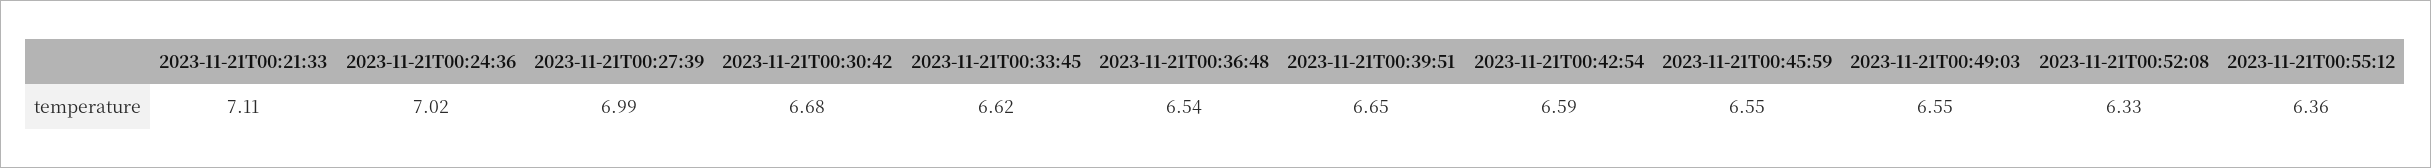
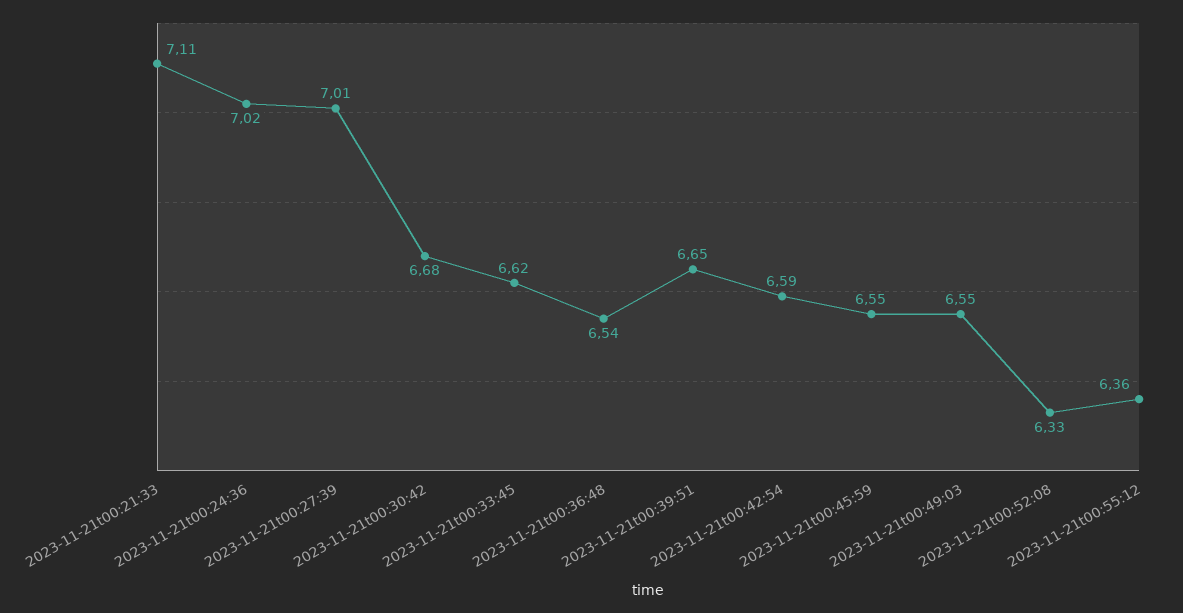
  {
    "2023-11-21T00:21:33": 7.11,
    "2023-11-21T00:24:36": 7.02,
-   "2023-11-21T00:27:39": 6.99,
+   "2023-11-21T00:27:39": 7.01,
    "2023-11-21T00:30:42": 6.68,
    "2023-11-21T00:33:45": 6.62,
    "2023-11-21T00:36:48": 6.54,
    "2023-11-21T00:39:51": 6.65,
    "2023-11-21T00:42:54": 6.59,
    "2023-11-21T00:45:59": 6.55,
    "2023-11-21T00:49:03": 6.55,
    "2023-11-21T00:52:08": 6.33,
    "2023-11-21T00:55:12": 6.36
  }

